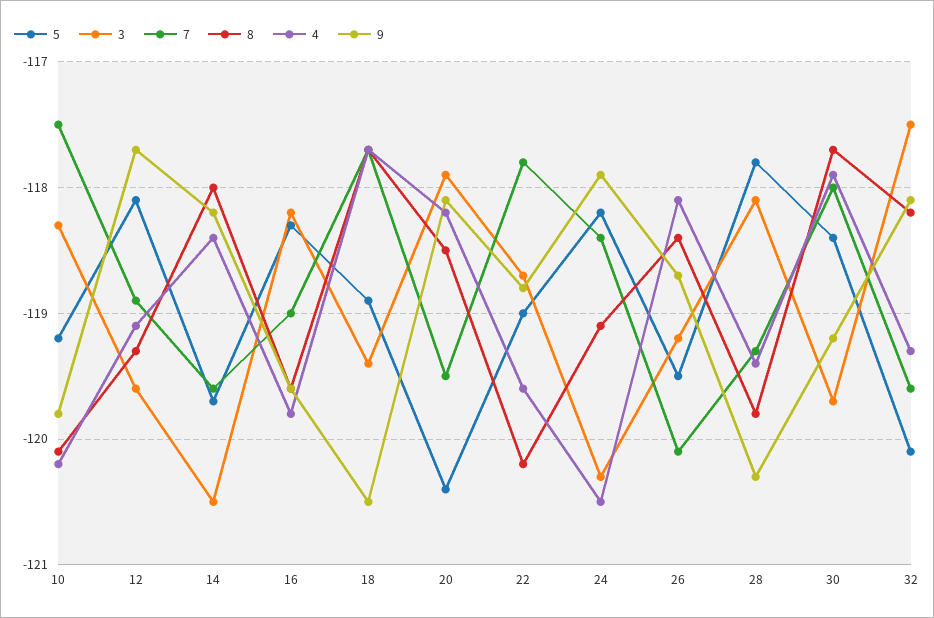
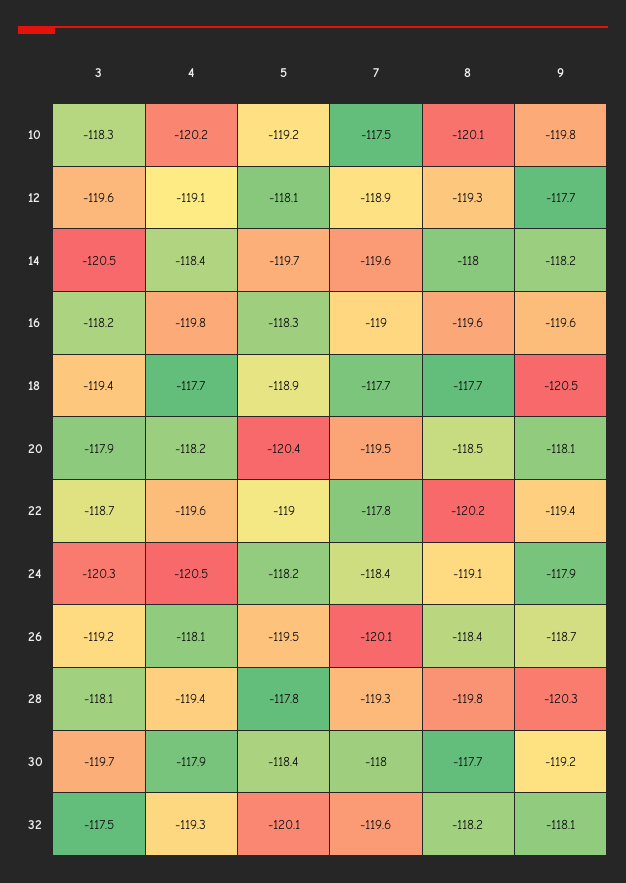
  {
    "5": {
      "10": -119.2,
      "12": -118.1,
      "14": -119.7,
      "16": -118.3,
      "18": -118.9,
      "20": -120.4,
      "22": -119,
      "24": -118.2,
      "26": -119.5,
      "28": -117.8,
      "30": -118.4,
      "32": -120.1
    },
    "3": {
      "10": -118.3,
      "12": -119.6,
      "14": -120.5,
      "16": -118.2,
      "18": -119.4,
      "20": -117.9,
      "22": -118.7,
      "24": -120.3,
      "26": -119.2,
      "28": -118.1,
      "30": -119.7,
      "32": -117.5
    },
    "7": {
      "10": -117.5,
      "12": -118.9,
      "14": -119.6,
      "16": -119,
      "18": -117.7,
      "20": -119.5,
      "22": -117.8,
      "24": -118.4,
      "26": -120.1,
      "28": -119.3,
      "30": -118,
      "32": -119.6
    },
    "8": {
      "10": -120.1,
      "12": -119.3,
      "14": -118,
      "16": -119.6,
      "18": -117.7,
      "20": -118.5,
      "22": -120.2,
      "24": -119.1,
      "26": -118.4,
      "28": -119.8,
      "30": -117.7,
      "32": -118.2
    },
    "4": {
      "10": -120.2,
      "12": -119.1,
      "14": -118.4,
      "16": -119.8,
      "18": -117.7,
      "20": -118.2,
      "22": -119.6,
      "24": -120.5,
      "26": -118.1,
      "28": -119.4,
      "30": -117.9,
      "32": -119.3
    },
    "9": {
      "10": -119.8,
      "12": -117.7,
      "14": -118.2,
      "16": -119.6,
      "18": -120.5,
      "20": -118.1,
-     "22": -118.8,
+     "22": -119.4,
      "24": -117.9,
      "26": -118.7,
      "28": -120.3,
      "30": -119.2,
      "32": -118.1
    }
  }

